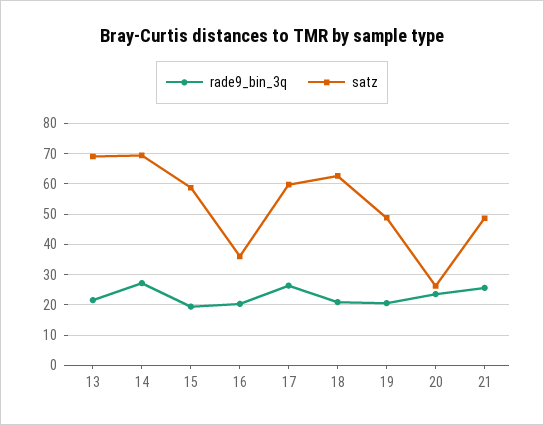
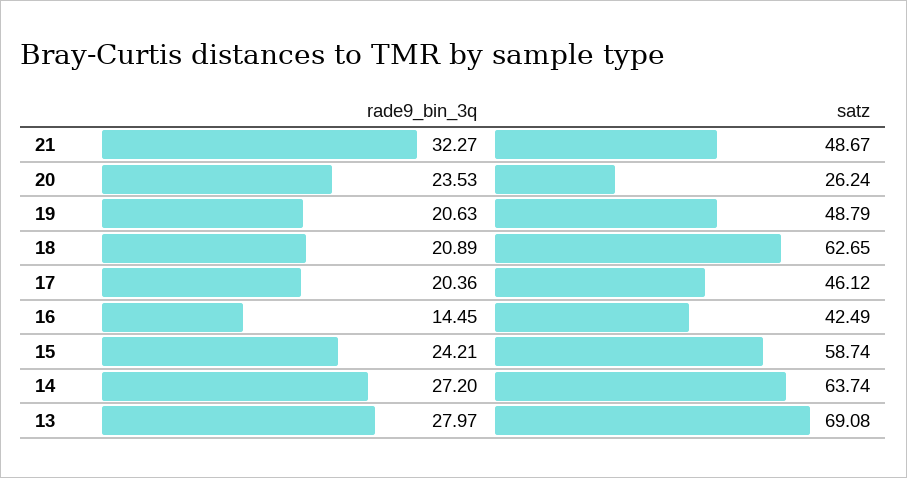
  {
    "rade9_bin_3q": {
-     "13": 22,
+     "13": 27.97,
      "14": 27.2,
-     "15": 20,
+     "15": 24.21,
-     "16": 20,
+     "16": 14.45,
-     "17": 26,
+     "17": 20.36,
      "18": 20.89,
      "19": 20.63,
      "20": 23.53,
-     "21": 26
+     "21": 32.27
    },
    "satz": {
      "13": 69.08,
-     "14": 70,
+     "14": 63.74,
      "15": 58.74,
-     "16": 36,
+     "16": 42.49,
-     "17": 60,
+     "17": 46.12,
      "18": 62.65,
      "19": 48.79,
      "20": 26.24,
      "21": 48.67
    }
  }

